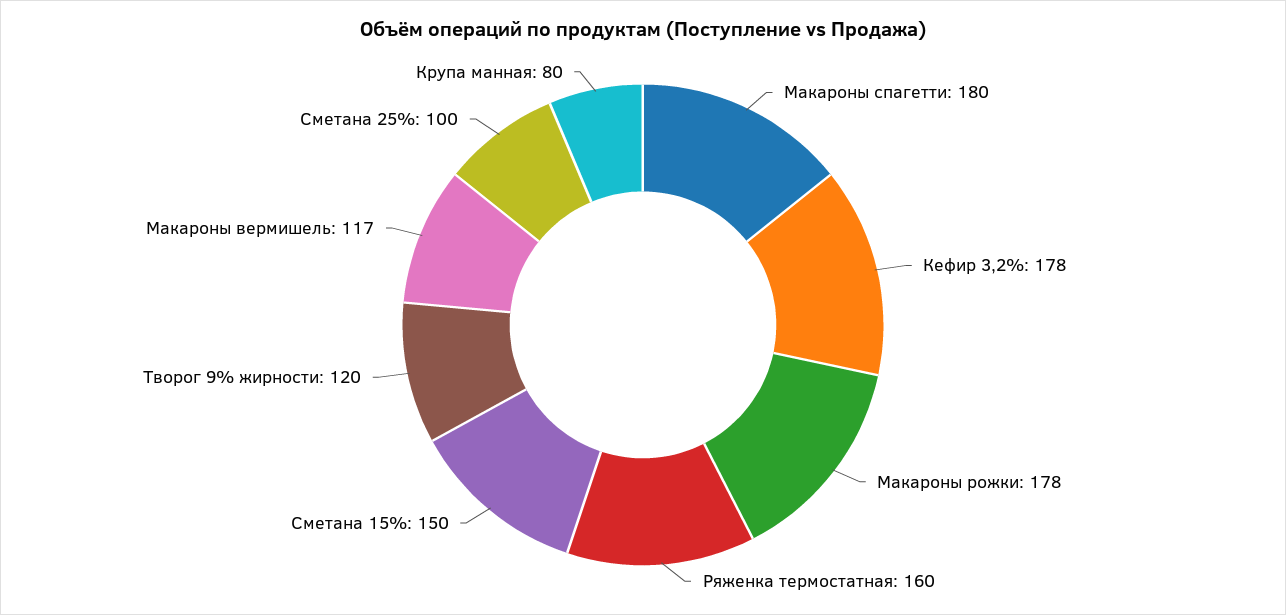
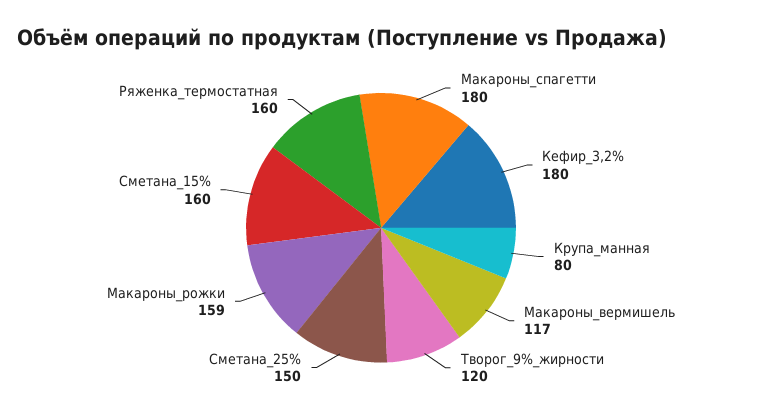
  {
    "Макароны спагетти": 180,
-   "Кефир 3,2%": 178,
+   "Кефир 3,2%": 180,
-   "Макароны рожки": 178,
+   "Макароны рожки": 159,
    "Ряженка термостатная": 160,
-   "Сметана 15%": 150,
+   "Сметана 15%": 160,
    "Творог 9% жирности": 120,
    "Макароны вермишель": 117,
-   "Сметана 25%": 100,
+   "Сметана 25%": 150,
    "Крупа манная": 80
  }

